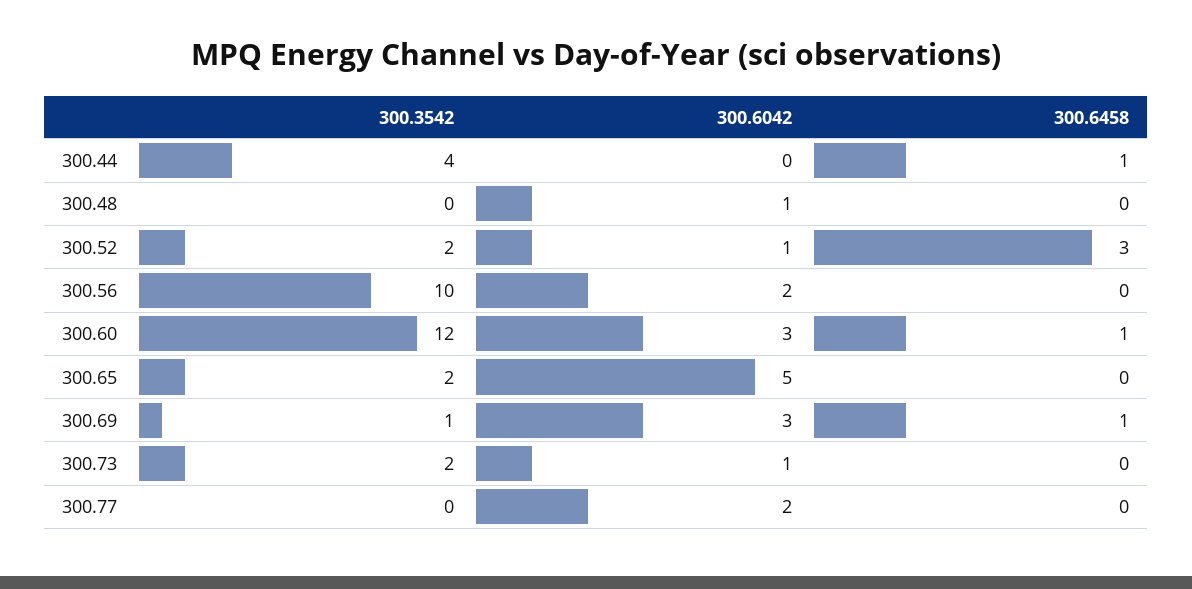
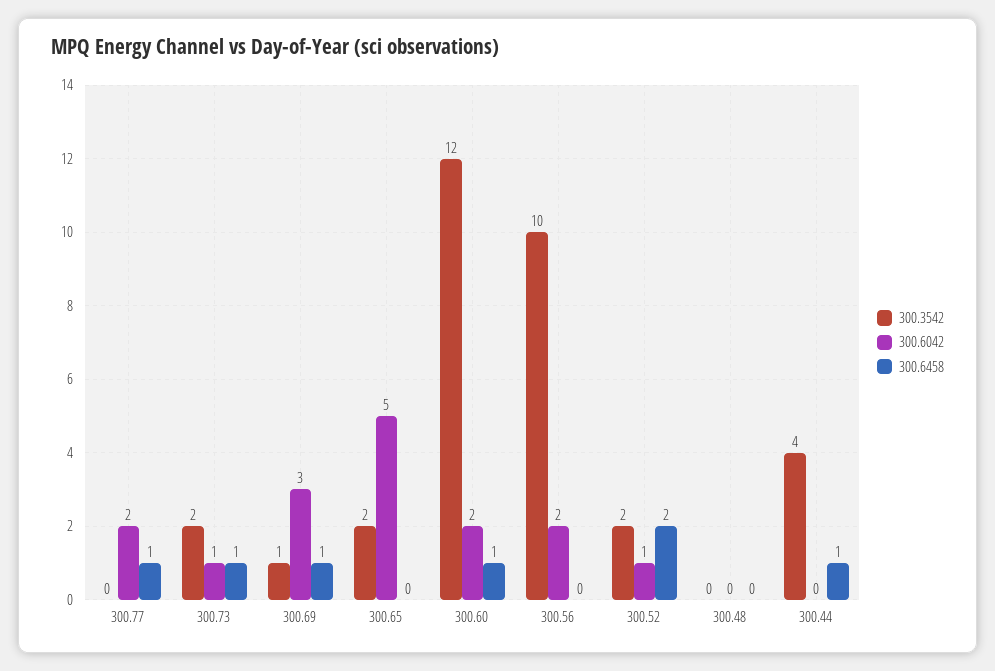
  {
    "300.3542": {
      "300.44": 4,
      "300.48": 0,
      "300.52": 2,
      "300.56": 10,
      "300.60": 12,
      "300.65": 2,
      "300.69": 1,
      "300.73": 2,
      "300.77": 0
    },
    "300.6042": {
      "300.44": 0,
-     "300.48": 1,
+     "300.48": 0,
      "300.52": 1,
      "300.56": 2,
-     "300.60": 3,
+     "300.60": 2,
      "300.65": 5,
      "300.69": 3,
      "300.73": 1,
      "300.77": 2
    },
    "300.6458": {
      "300.44": 1,
      "300.48": 0,
-     "300.52": 3,
+     "300.52": 2,
      "300.56": 0,
      "300.60": 1,
      "300.65": 0,
      "300.69": 1,
-     "300.73": 0,
+     "300.73": 1,
-     "300.77": 0
+     "300.77": 1
    }
  }

